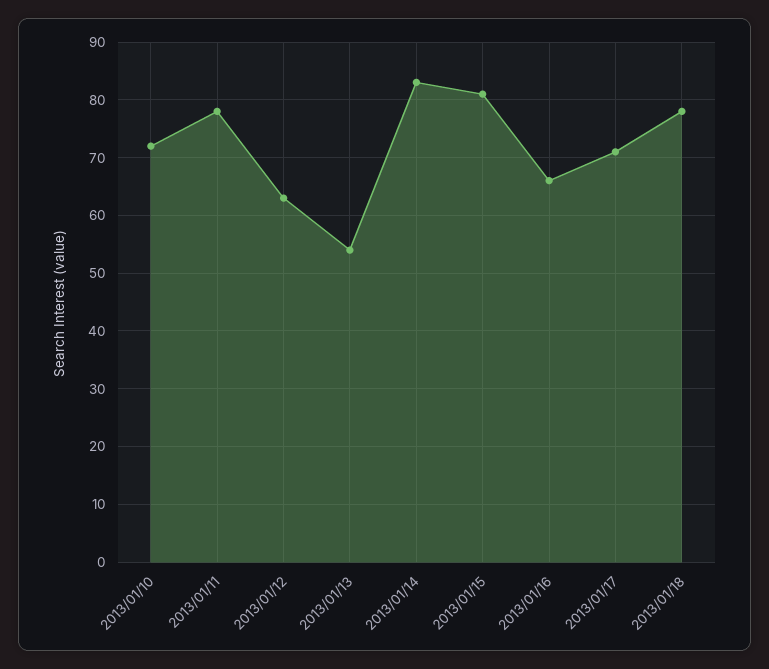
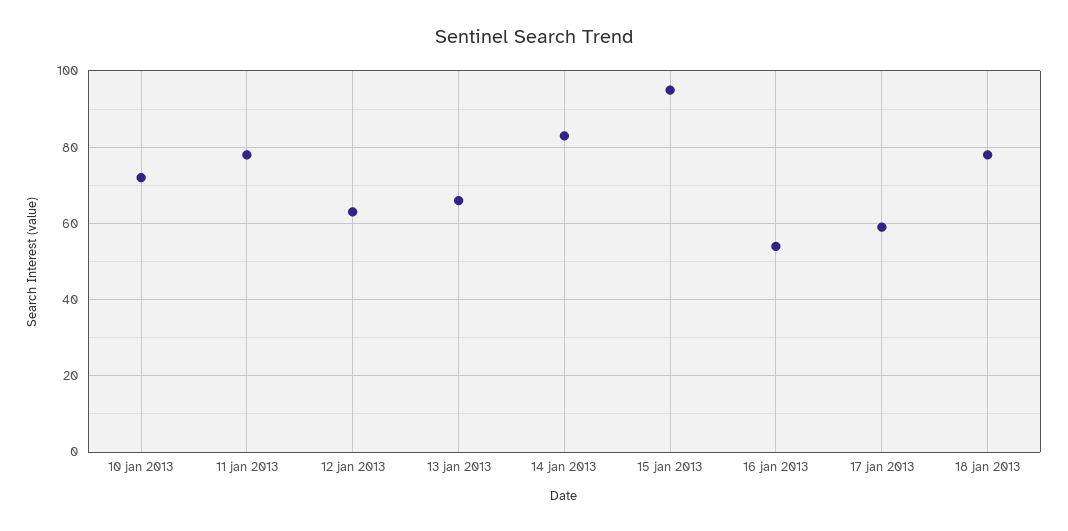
  {
    "2013/01/10": 70,
    "2013/01/11": 80,
    "2013/01/12": 65,
-   "2013/01/13": 55,
+   "2013/01/13": 65,
    "2013/01/14": 85,
-   "2013/01/15": 80,
+   "2013/01/15": 95,
-   "2013/01/16": 65,
+   "2013/01/16": 55,
-   "2013/01/17": 70,
+   "2013/01/17": 60,
    "2013/01/18": 80
  }

